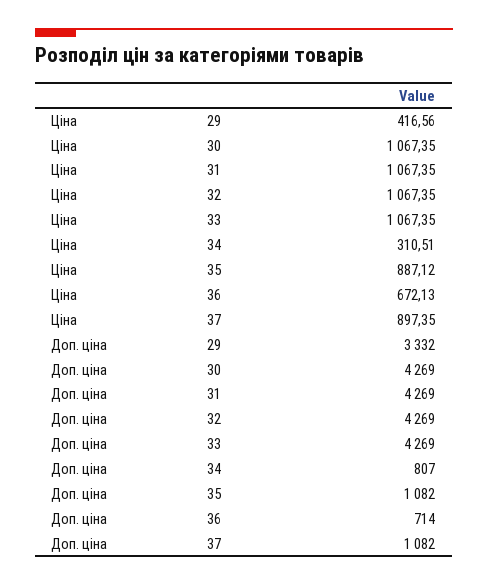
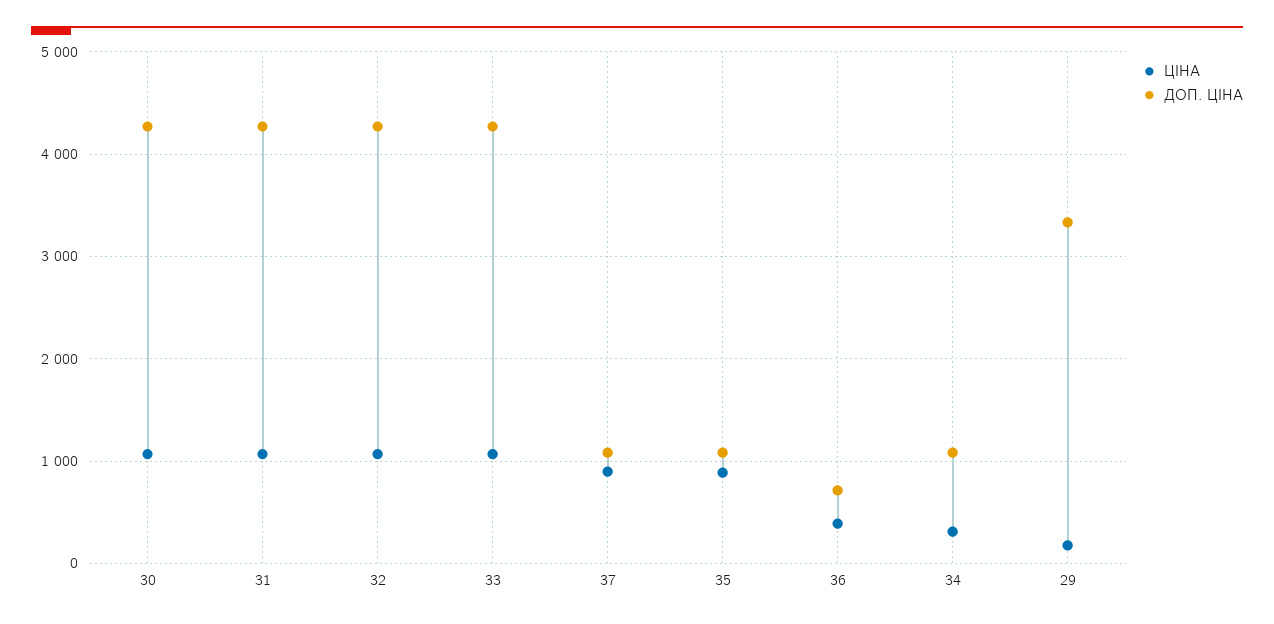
  {
    "Ціна": {
-     "29": 416.56,
+     "29": 200,
      "30": 1067.35,
      "31": 1067.35,
      "32": 1067.35,
      "33": 1067.35,
      "34": 310.51,
      "35": 887.12,
-     "36": 672.13,
+     "36": 400,
      "37": 897.35
    },
    "Доп. ціна": {
      "29": 3332,
      "30": 4269,
      "31": 4269,
      "32": 4269,
      "33": 4269,
-     "34": 807,
+     "34": 1100,
      "35": 1082,
      "36": 714,
      "37": 1082
    }
  }

